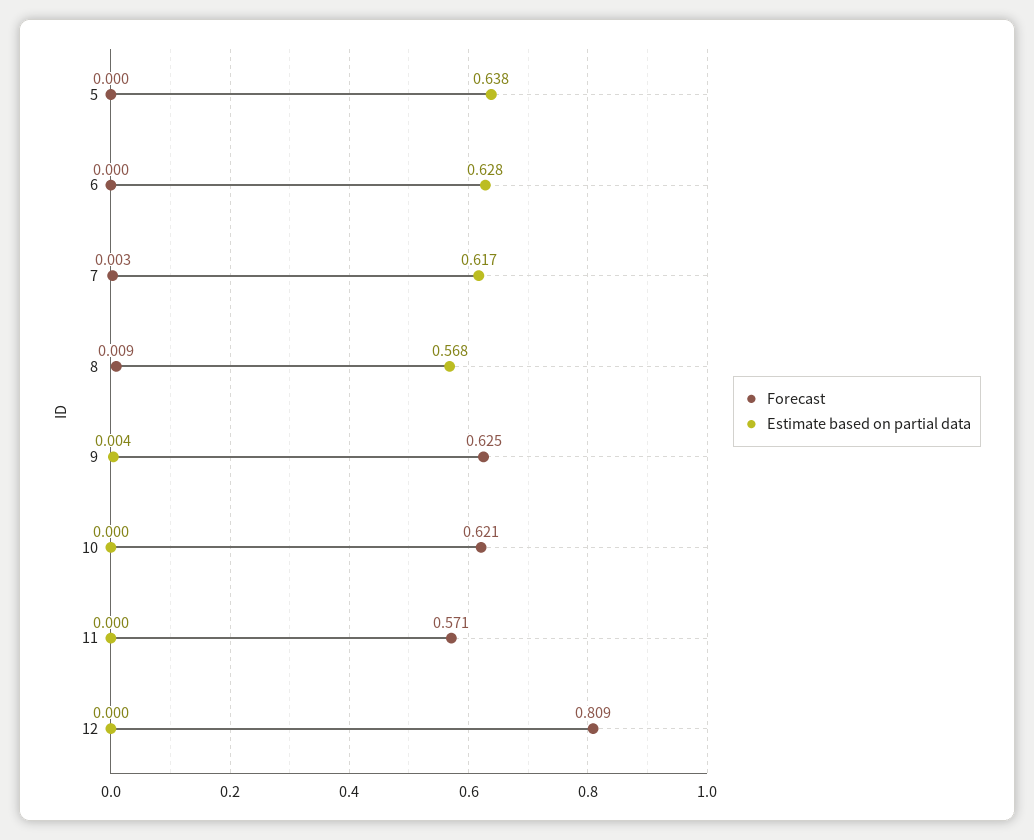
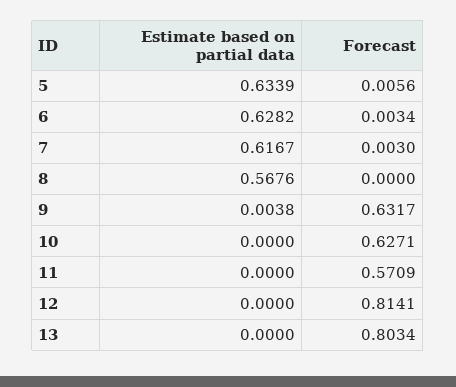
  {
    "Forecast": {
-     "5": 0,
+     "5": 0.0056,
-     "6": 0,
+     "6": 0.0034,
      "7": 0.003,
-     "8": 0.009,
+     "8": 0,
-     "9": 0.625,
+     "9": 0.6317,
-     "10": 0.621,
+     "10": 0.6271,
      "11": 0.5709,
-     "12": 0.809
+     "12": 0.8141,
+     "13": 0.8034
    },
    "Estimate based on partial data": {
-     "5": 0.638,
+     "5": 0.6339,
      "6": 0.6282,
      "7": 0.6167,
      "8": 0.5676,
      "9": 0.0038,
      "10": 0,
      "11": 0,
-     "12": 0
+     "12": 0,
+     "13": 0
    }
  }

